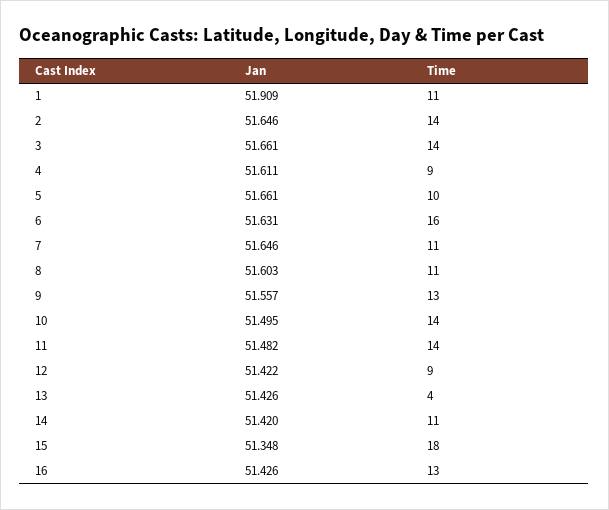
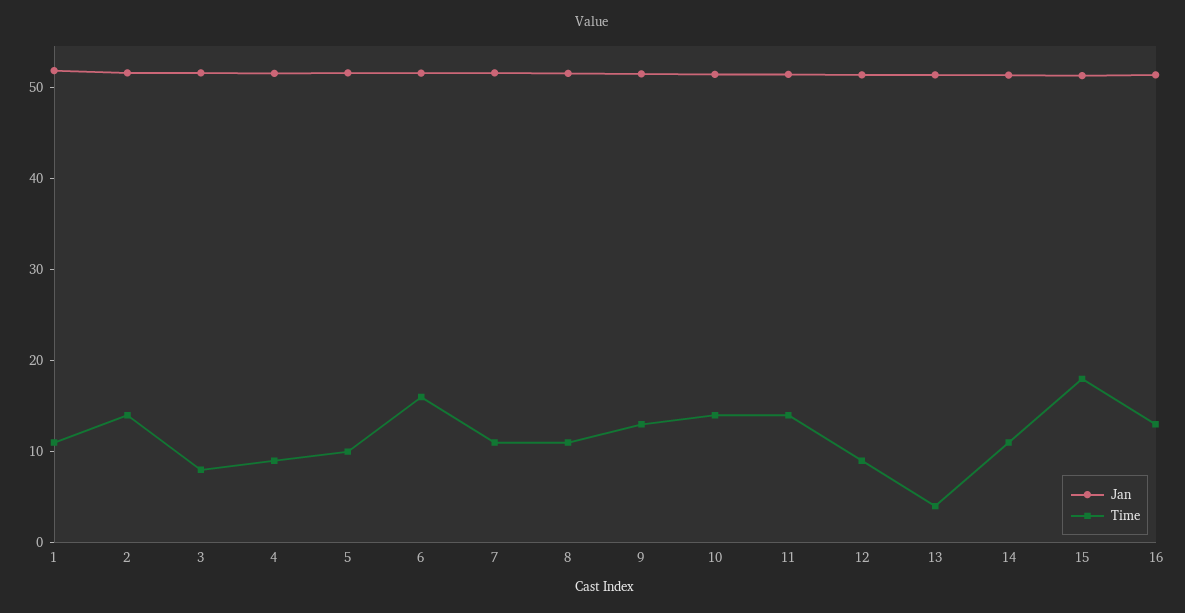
  {
    "Jan": {
      "1": 51.909,
      "2": 51.646,
      "3": 51.661,
      "4": 51.611,
      "5": 51.661,
      "6": 51.631,
      "7": 51.646,
      "8": 51.603,
      "9": 51.557,
      "10": 51.495,
      "11": 51.482,
      "12": 51.422,
      "13": 51.426,
      "14": 51.42,
      "15": 51.348,
      "16": 51.426
    },
    "Time": {
      "1": 11,
      "2": 14,
-     "3": 14,
+     "3": 8,
      "4": 9,
      "5": 10,
      "6": 16,
      "7": 11,
      "8": 11,
      "9": 13,
      "10": 14,
      "11": 14,
      "12": 9,
      "13": 4,
      "14": 11,
      "15": 18,
      "16": 13
    }
  }

